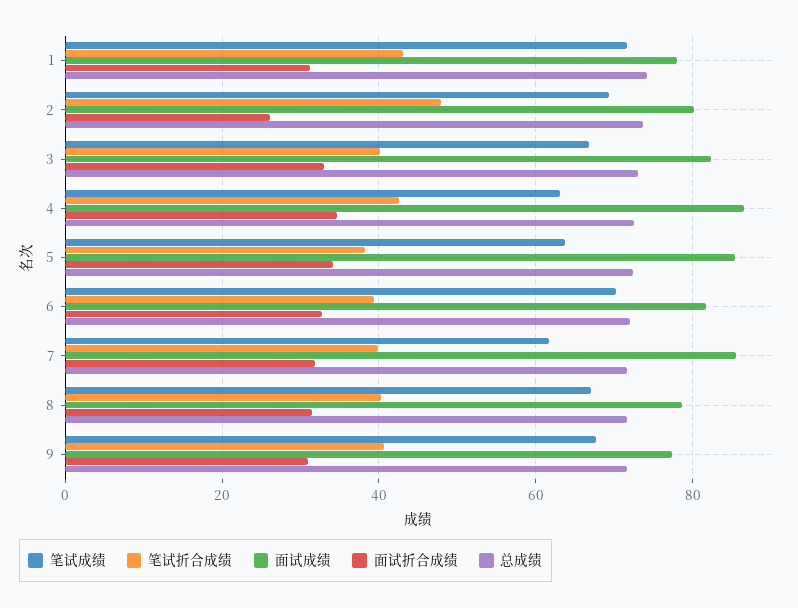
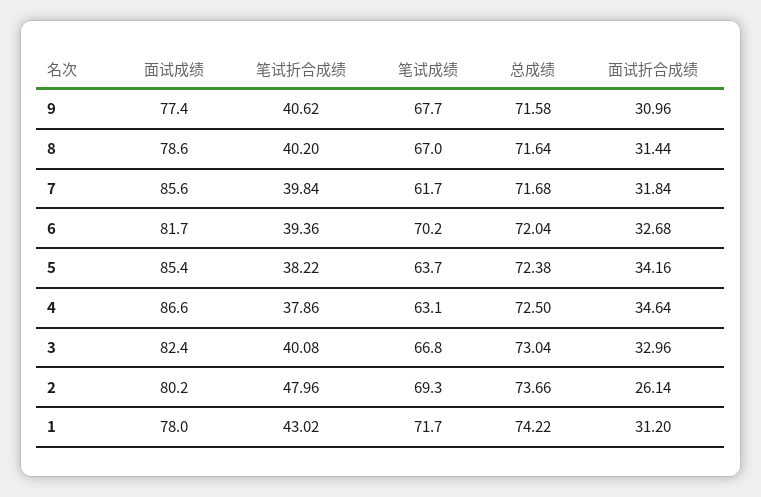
  {
    "笔试成绩": {
      "1": 71.7,
      "2": 69.3,
      "3": 66.8,
      "4": 63.1,
      "5": 63.7,
      "6": 70.2,
      "7": 61.7,
      "8": 67,
      "9": 67.7
    },
    "笔试折合成绩": {
      "1": 43.02,
      "2": 47.96,
      "3": 40.08,
-     "4": 42,
+     "4": 37.86,
      "5": 38.22,
      "6": 39.36,
      "7": 39.84,
      "8": 40.2,
      "9": 40.62
    },
    "面试成绩": {
      "1": 78,
      "2": 80.2,
      "3": 82.4,
      "4": 86.6,
      "5": 85.4,
      "6": 81.7,
      "7": 85.6,
      "8": 78.6,
      "9": 77.4
    },
    "面试折合成绩": {
      "1": 31.2,
      "2": 26.14,
      "3": 32.96,
      "4": 34.64,
      "5": 34.16,
      "6": 32.68,
      "7": 31.84,
      "8": 31.44,
      "9": 30.96
    },
    "总成绩": {
      "1": 74.22,
      "2": 73.66,
      "3": 73.04,
      "4": 72.5,
      "5": 72.38,
      "6": 72.04,
      "7": 71.68,
      "8": 71.64,
      "9": 71.58
    }
  }

